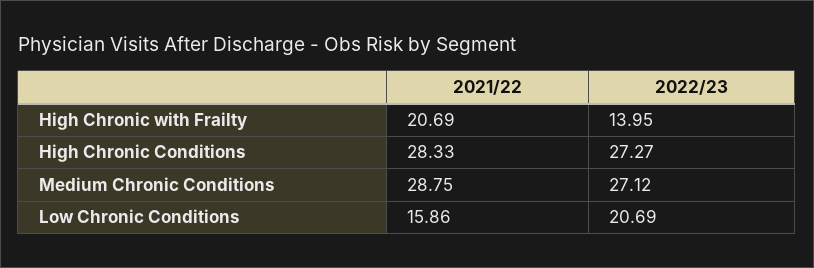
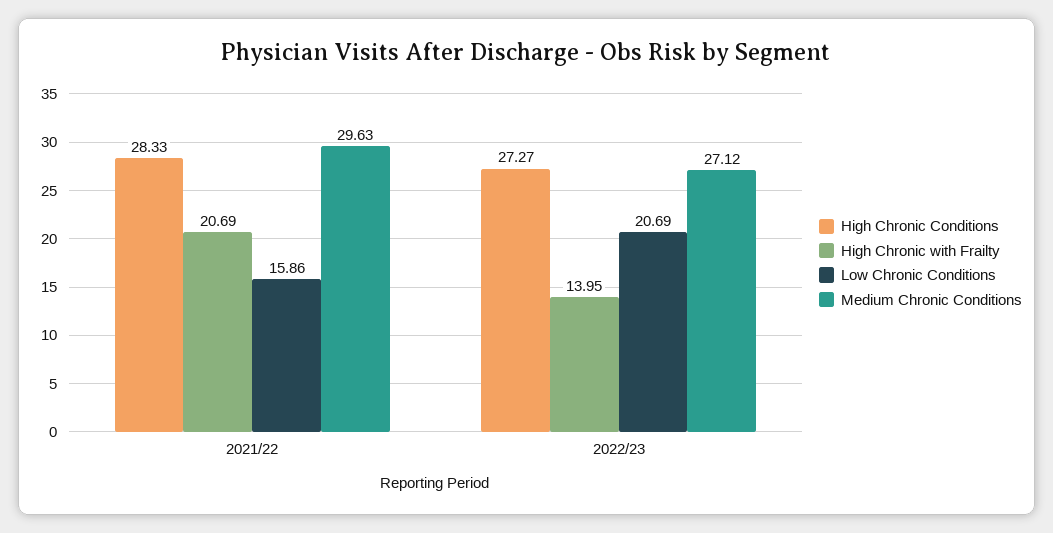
  {
    "High Chronic with Frailty": {
      "2021/22": 20.69,
      "2022/23": 13.95
    },
    "High Chronic Conditions": {
      "2021/22": 28.33,
      "2022/23": 27.27
    },
    "Medium Chronic Conditions": {
-     "2021/22": 28.75,
+     "2021/22": 29.63,
      "2022/23": 27.12
    },
    "Low Chronic Conditions": {
      "2021/22": 15.86,
      "2022/23": 20.69
    }
  }

